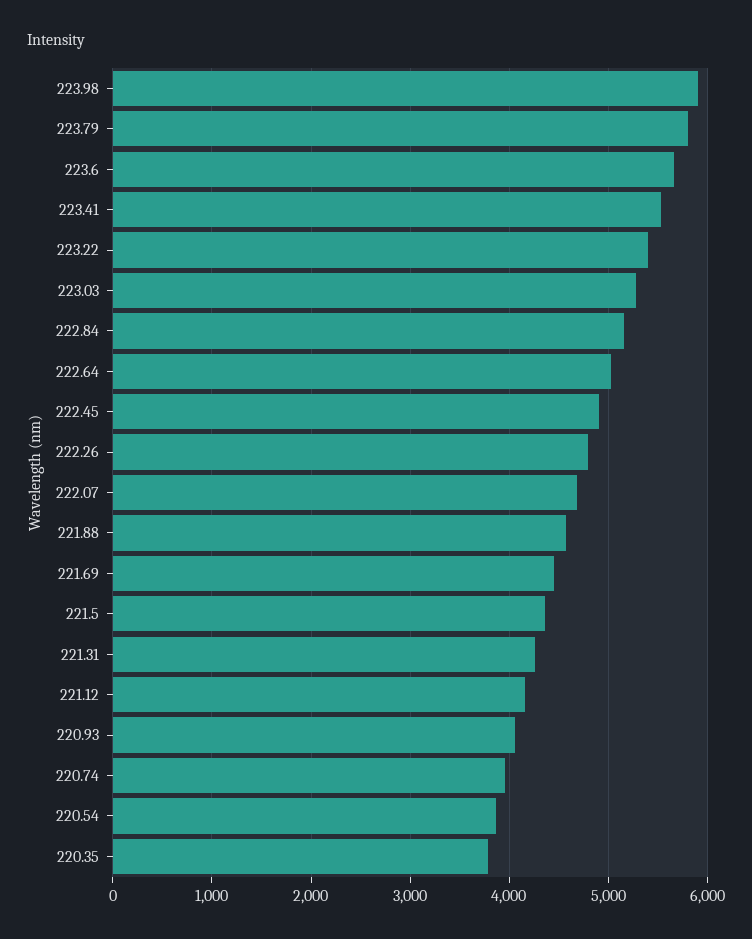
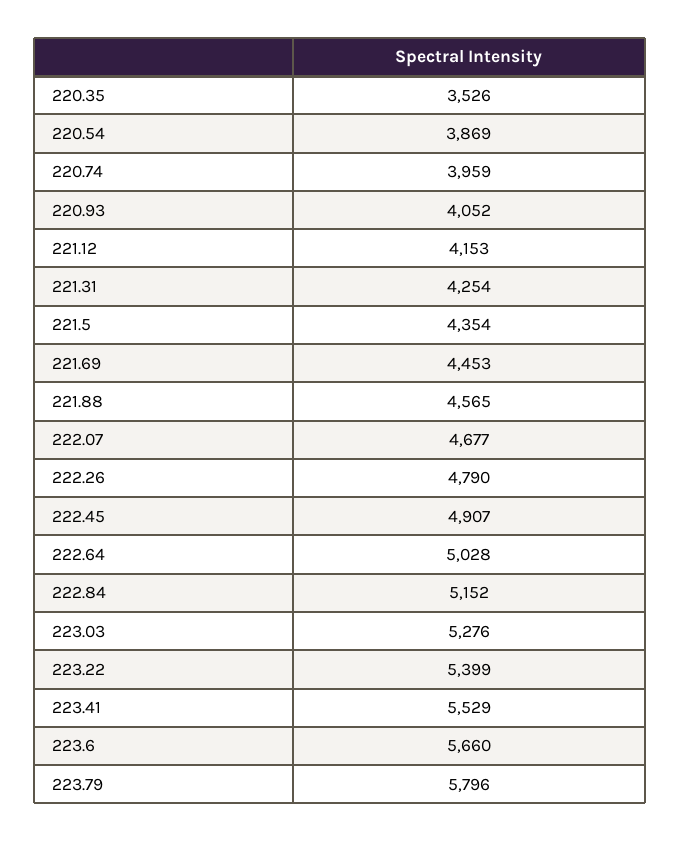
  {
-   "223.98": 5900,
    "223.79": 5796,
    "223.6": 5660,
    "223.41": 5529,
    "223.22": 5399,
    "223.03": 5276,
    "222.84": 5152,
    "222.64": 5028,
    "222.45": 4907,
    "222.26": 4790,
    "222.07": 4677,
    "221.88": 4565,
    "221.69": 4453,
    "221.5": 4354,
    "221.31": 4254,
    "221.12": 4153,
    "220.93": 4052,
    "220.74": 3959,
    "220.54": 3869,
-   "220.35": 3800
+   "220.35": 3526
  }

